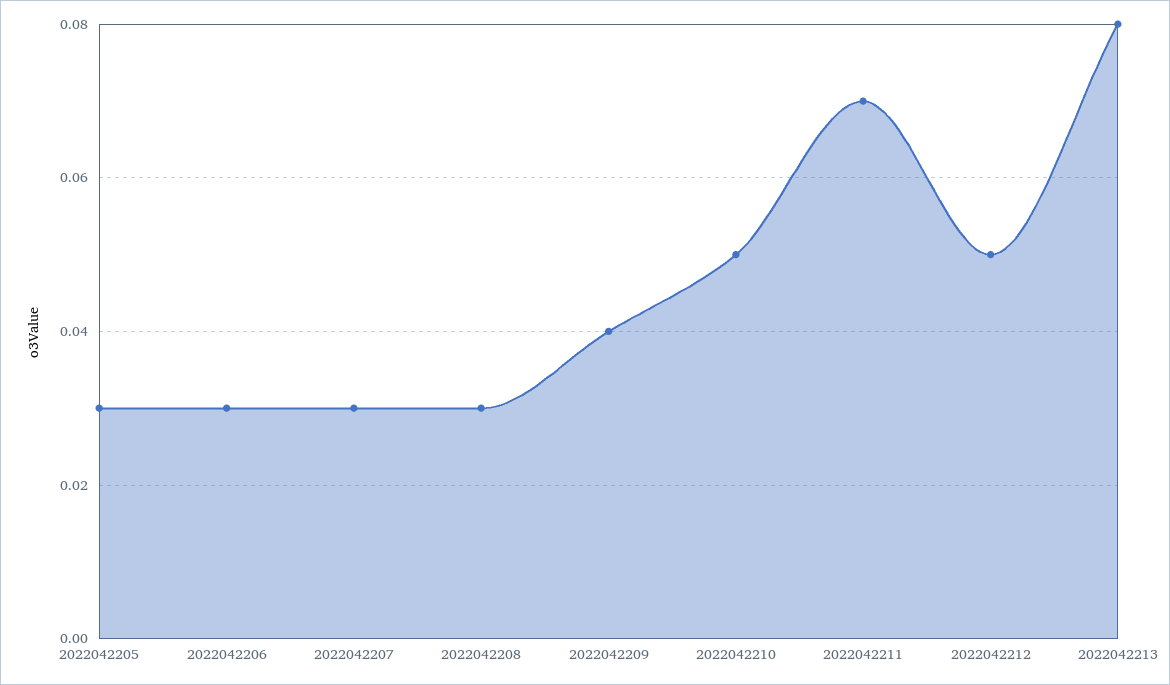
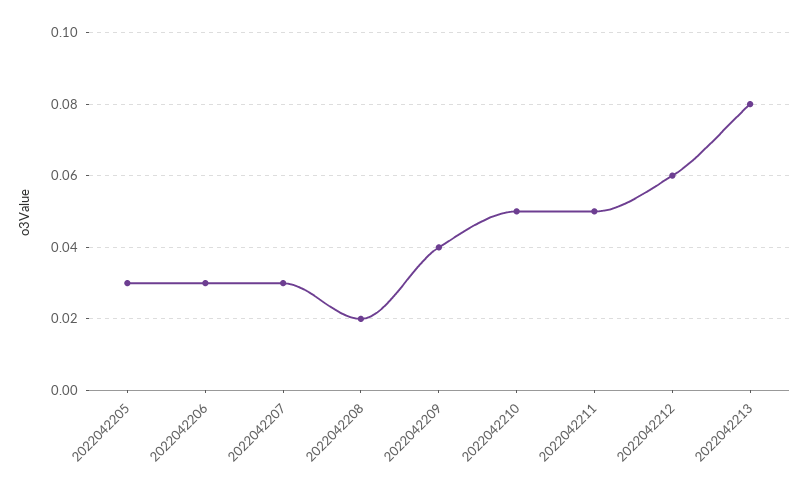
  {
    "2022042205": 0.03,
    "2022042206": 0.03,
    "2022042207": 0.03,
-   "2022042208": 0.03,
+   "2022042208": 0.02,
    "2022042209": 0.04,
    "2022042210": 0.05,
-   "2022042211": 0.07,
+   "2022042211": 0.05,
-   "2022042212": 0.05,
+   "2022042212": 0.06,
    "2022042213": 0.08
  }

